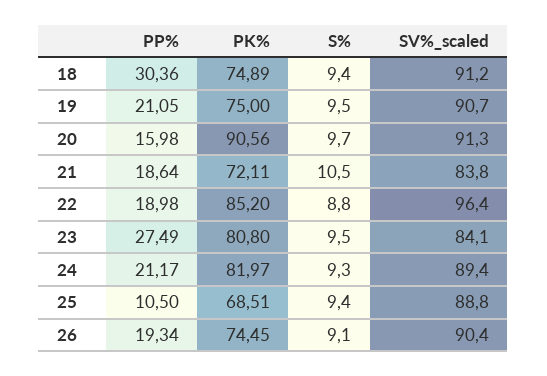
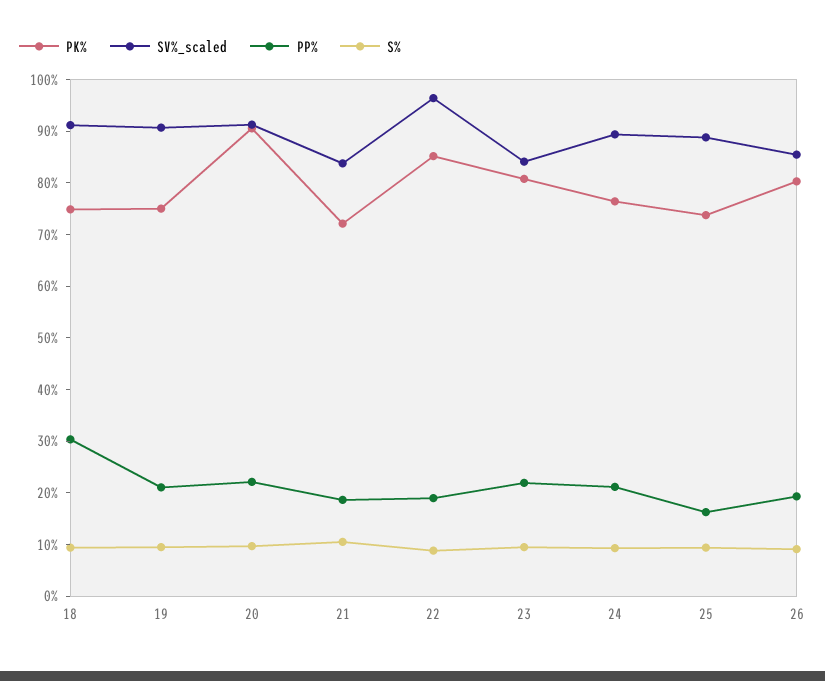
  {
    "PP%": {
      "18": 30.36,
      "19": 21.05,
-     "20": 15.98,
+     "20": 22,
      "21": 18.64,
      "22": 18.98,
-     "23": 27.49,
+     "23": 22,
      "24": 21.17,
-     "25": 10.5,
+     "25": 16,
      "26": 19.34
    },
    "PK%": {
      "18": 74.89,
      "19": 75,
      "20": 90.56,
      "21": 72.11,
      "22": 85.2,
      "23": 80.8,
-     "24": 81.97,
+     "24": 76,
-     "25": 68.51,
+     "25": 74,
-     "26": 74.45
+     "26": 80
    },
    "S%": {
      "18": 9.4,
      "19": 9.5,
      "20": 9.7,
      "21": 10.5,
      "22": 8.8,
      "23": 9.5,
      "24": 9.3,
      "25": 9.4,
      "26": 9.1
    },
    "SV%_scaled": {
      "18": 91.2,
      "19": 90.7,
      "20": 91.3,
      "21": 83.8,
      "22": 96.4,
      "23": 84.1,
      "24": 89.4,
      "25": 88.8,
-     "26": 90.4
+     "26": 86
    }
  }

